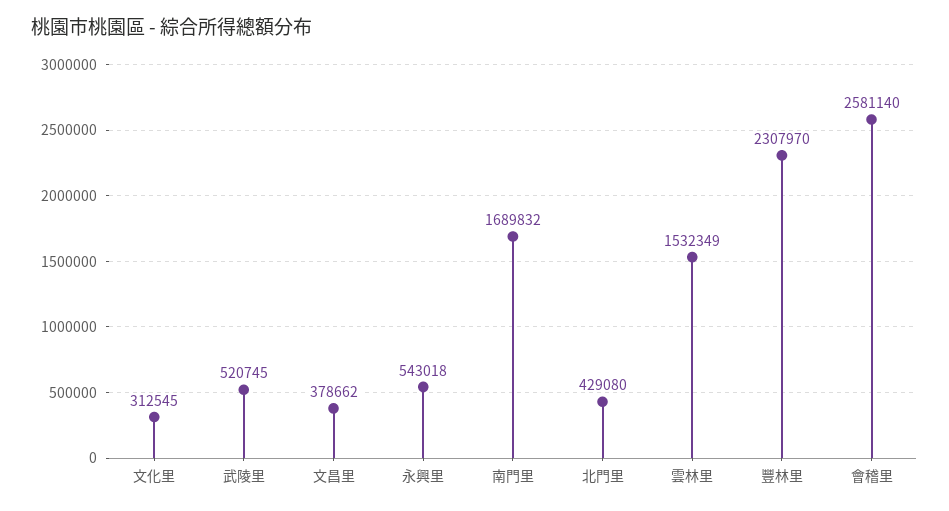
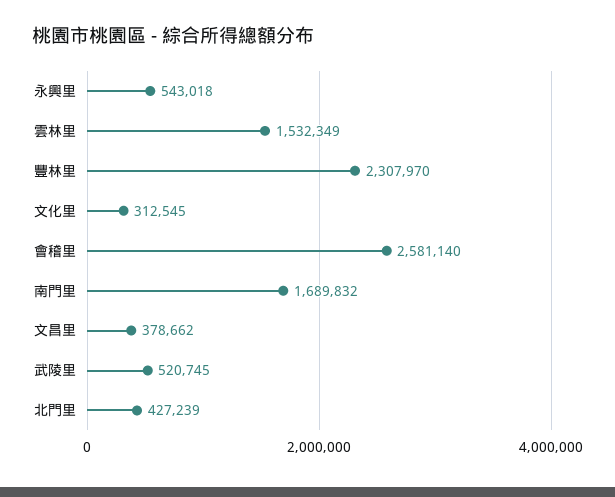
  {
    "文化里": 312545,
    "武陵里": 520745,
    "文昌里": 378662,
    "永興里": 543018,
    "南門里": 1689832,
-   "北門里": 429080,
+   "北門里": 427239,
    "雲林里": 1532349,
    "豐林里": 2307970,
    "會稽里": 2581140
  }

